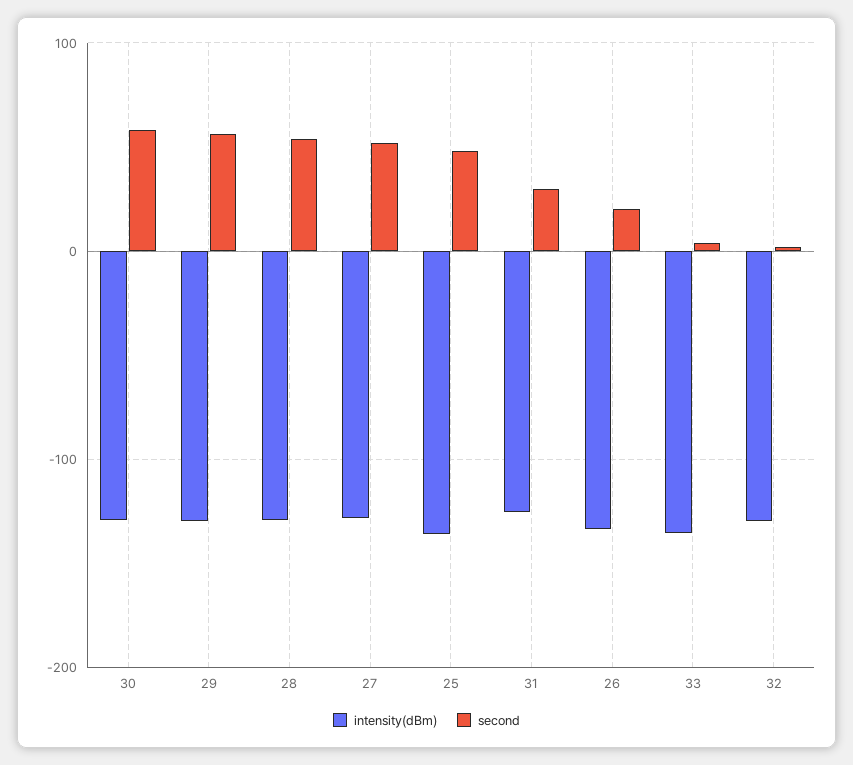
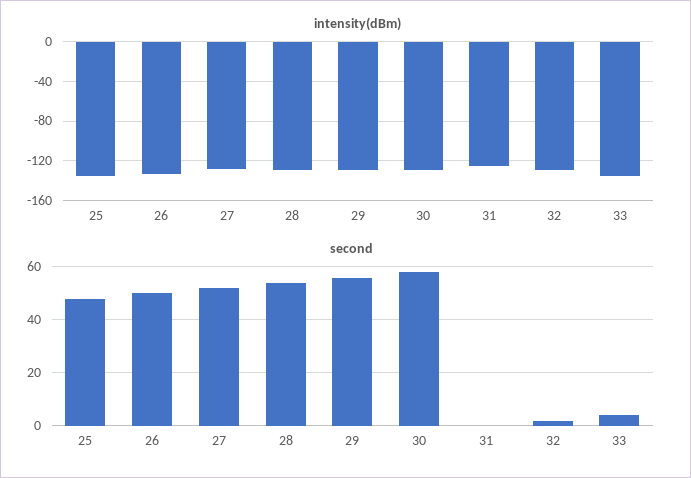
  {
    "intensity(dBm)": {
      "30": -130,
      "29": -130,
      "28": -130,
      "27": -130,
      "25": -140,
      "31": -130,
      "26": -130,
      "33": -140,
      "32": -130
    },
    "second": {
      "30": 60,
      "29": 55,
      "28": 55,
      "27": 50,
      "25": 50,
-     "31": 30,
+     "31": 0,
-     "26": 20,
+     "26": 50,
      "33": 5,
      "32": 0
    }
  }

